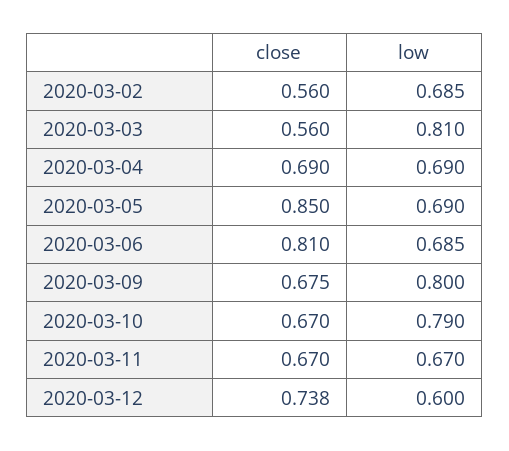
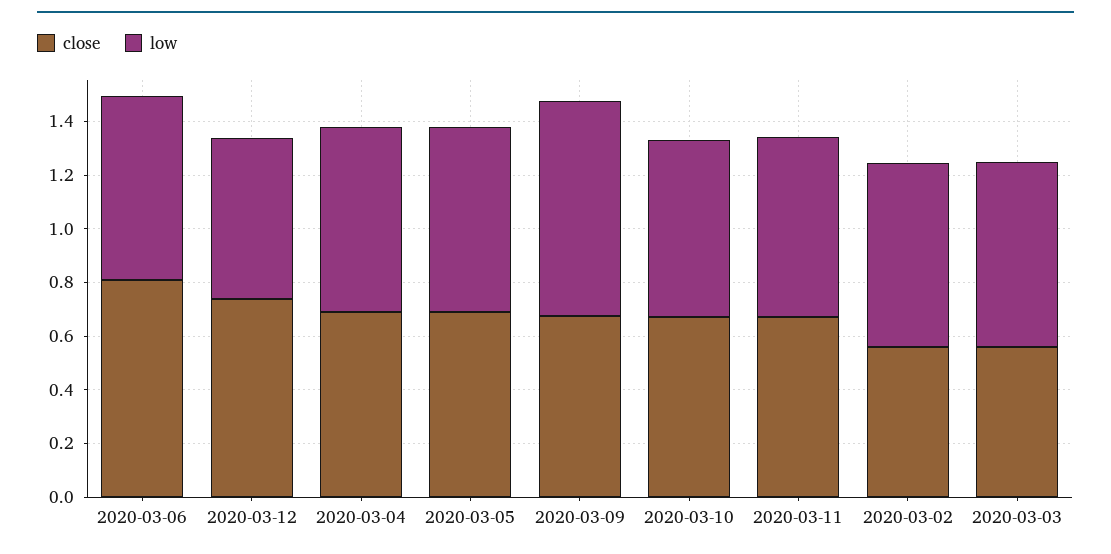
  {
    "close": {
      "2020-03-02": 0.56,
      "2020-03-03": 0.56,
      "2020-03-04": 0.69,
-     "2020-03-05": 0.85,
+     "2020-03-05": 0.7,
      "2020-03-06": 0.81,
      "2020-03-09": 0.675,
      "2020-03-10": 0.67,
      "2020-03-11": 0.67,
      "2020-03-12": 0.738
    },
    "low": {
      "2020-03-02": 0.685,
-     "2020-03-03": 0.81,
+     "2020-03-03": 0.7,
      "2020-03-04": 0.69,
      "2020-03-05": 0.69,
      "2020-03-06": 0.685,
      "2020-03-09": 0.8,
-     "2020-03-10": 0.79,
+     "2020-03-10": 0.65,
      "2020-03-11": 0.67,
      "2020-03-12": 0.6
    }
  }

